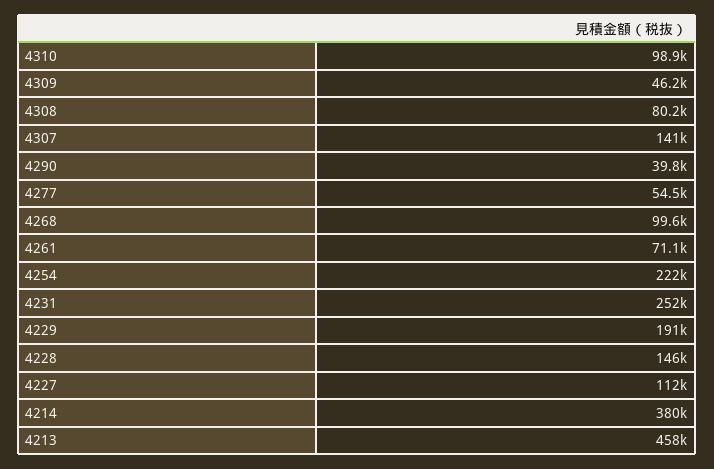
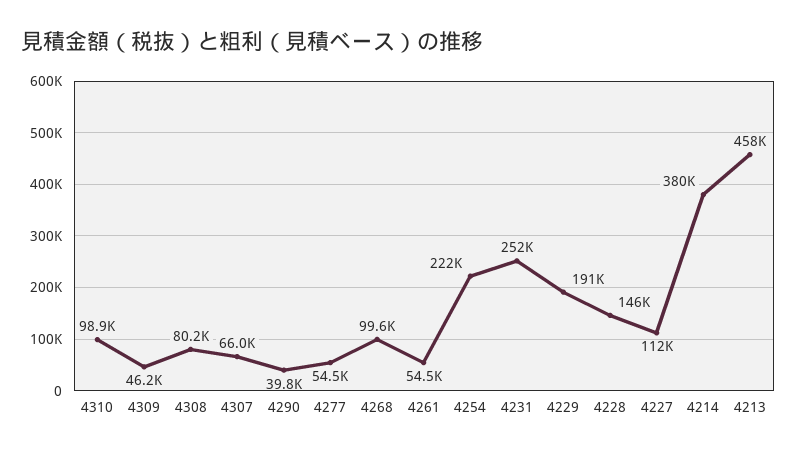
  {
    "4310": 98900,
    "4309": 46200,
    "4308": 80200,
-   "4307": 141000,
+   "4307": 66000,
    "4290": 39800,
    "4277": 54500,
    "4268": 99600,
-   "4261": 71100,
+   "4261": 54500,
    "4254": 222000,
    "4231": 252000,
    "4229": 191000,
    "4228": 146000,
    "4227": 112000,
    "4214": 380000,
    "4213": 458000
  }

